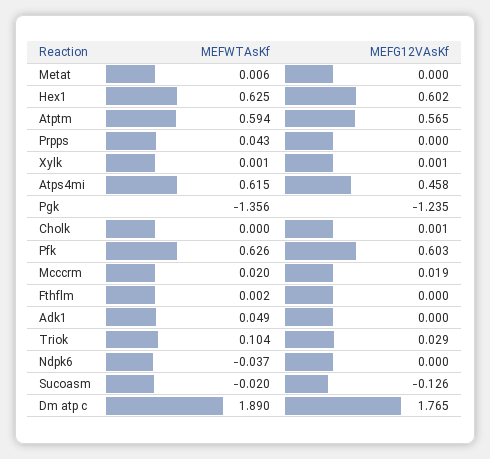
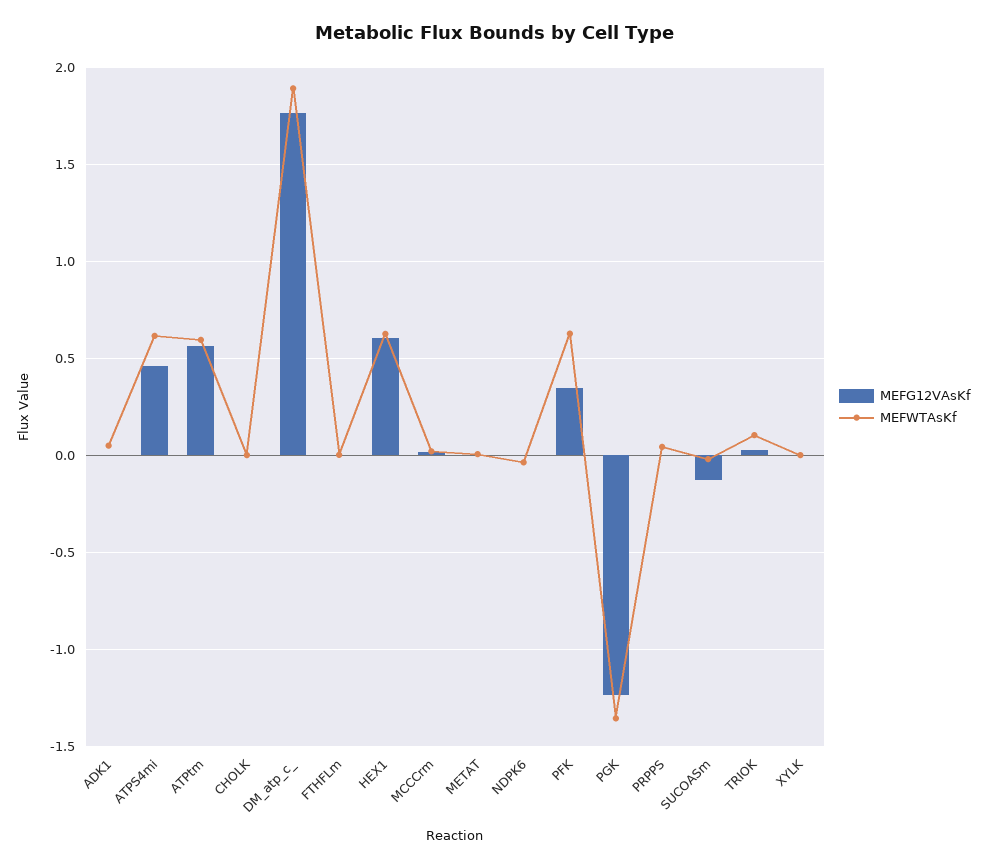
  {
    "MEFWTAsKf": {
      "Metat": 0.006,
      "Hex1": 0.625,
      "Atptm": 0.594,
      "Prpps": 0.043,
      "Xylk": 0.001,
      "Atps4mi": 0.615,
      "Pgk": -1.356,
      "Cholk": 0,
      "Pfk": 0.626,
      "Mcccrm": 0.02,
      "Fthflm": 0.002,
      "Adk1": 0.049,
      "Triok": 0.104,
      "Ndpk6": -0.037,
      "Sucoasm": -0.02,
      "Dm atp c": 1.89
    },
    "MEFG12VAsKf": {
      "Metat": 0,
      "Hex1": 0.602,
      "Atptm": 0.565,
      "Prpps": 0,
      "Xylk": 0.001,
      "Atps4mi": 0.458,
      "Pgk": -1.235,
      "Cholk": 0.001,
-     "Pfk": 0.603,
+     "Pfk": 0.35,
      "Mcccrm": 0.019,
      "Fthflm": 0,
      "Adk1": 0,
      "Triok": 0.029,
      "Ndpk6": 0,
      "Sucoasm": -0.126,
      "Dm atp c": 1.765
    }
  }

